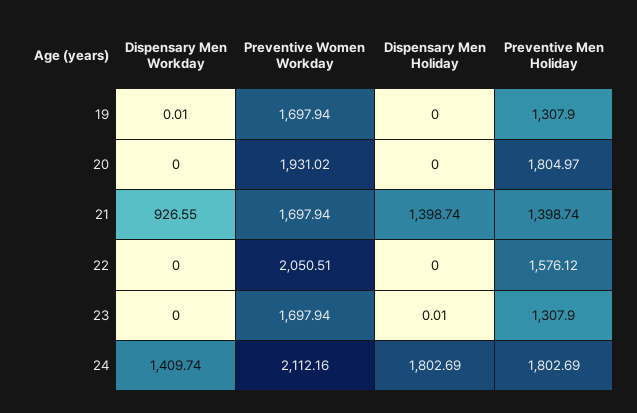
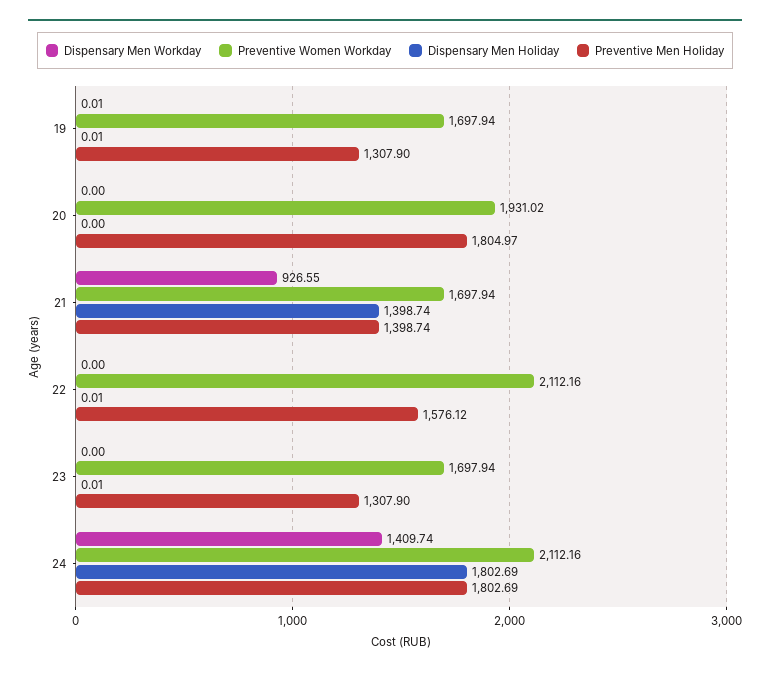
  {
    "Dispensary Men Workday": {
      "19": 0.01,
      "20": 0,
      "21": 926.55,
      "22": 0,
      "23": 0,
      "24": 1409.74
    },
    "Preventive Women Workday": {
      "19": 1697.94,
      "20": 1931.02,
      "21": 1697.94,
-     "22": 2050.51,
+     "22": 2112.16,
      "23": 1697.94,
      "24": 2112.16
    },
    "Dispensary Men Holiday": {
-     "19": 0,
+     "19": 0.01,
      "20": 0,
      "21": 1398.74,
-     "22": 0,
+     "22": 0.01,
      "23": 0.01,
      "24": 1802.69
    },
    "Preventive Men Holiday": {
      "19": 1307.9,
      "20": 1804.97,
      "21": 1398.74,
      "22": 1576.12,
      "23": 1307.9,
      "24": 1802.69
    }
  }

